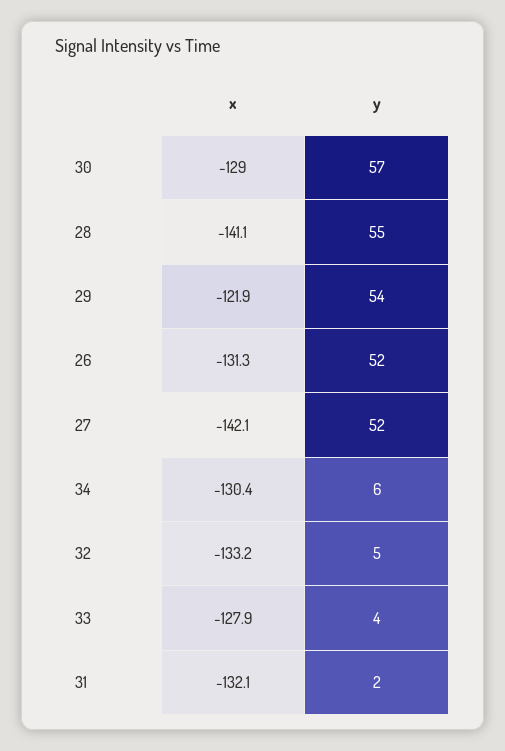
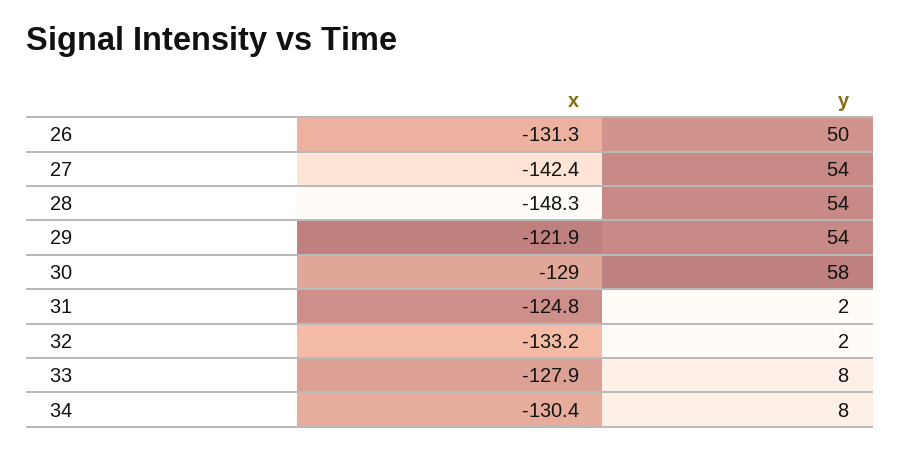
  {
    "x": {
      "30": -129,
-     "28": -141.1,
+     "28": -148.3,
      "29": -121.9,
      "26": -131.3,
-     "27": -142.1,
+     "27": -142.4,
      "34": -130.4,
      "32": -133.2,
      "33": -127.9,
-     "31": -132.1
+     "31": -124.8
    },
    "y": {
-     "30": 57,
+     "30": 58,
-     "28": 55,
+     "28": 54,
      "29": 54,
-     "26": 52,
+     "26": 50,
-     "27": 52,
+     "27": 54,
-     "34": 6,
+     "34": 8,
-     "32": 5,
+     "32": 2,
-     "33": 4,
+     "33": 8,
      "31": 2
    }
  }

